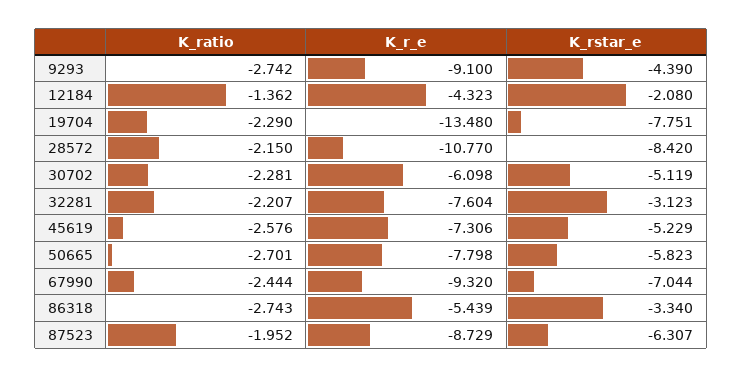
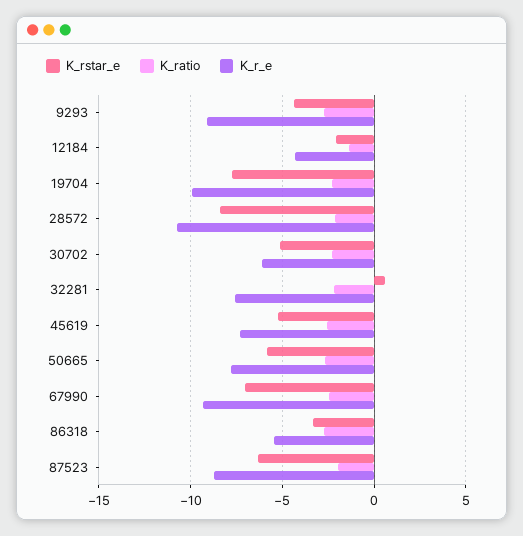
  {
    "K_ratio": {
      "9293": -2.742,
      "12184": -1.362,
      "19704": -2.29,
      "28572": -2.15,
      "30702": -2.281,
      "32281": -2.207,
      "45619": -2.576,
      "50665": -2.701,
      "67990": -2.444,
      "86318": -2.743,
      "87523": -1.952
    },
    "K_r_e": {
      "9293": -9.1,
      "12184": -4.323,
-     "19704": -13.48,
+     "19704": -10,
      "28572": -10.77,
      "30702": -6.098,
      "32281": -7.604,
      "45619": -7.306,
      "50665": -7.798,
      "67990": -9.32,
      "86318": -5.439,
      "87523": -8.729
    },
    "K_rstar_e": {
      "9293": -4.39,
      "12184": -2.08,
      "19704": -7.751,
      "28572": -8.42,
      "30702": -5.119,
-     "32281": -3.123,
+     "32281": 0.5,
      "45619": -5.229,
      "50665": -5.823,
      "67990": -7.044,
      "86318": -3.34,
      "87523": -6.307
    }
  }

